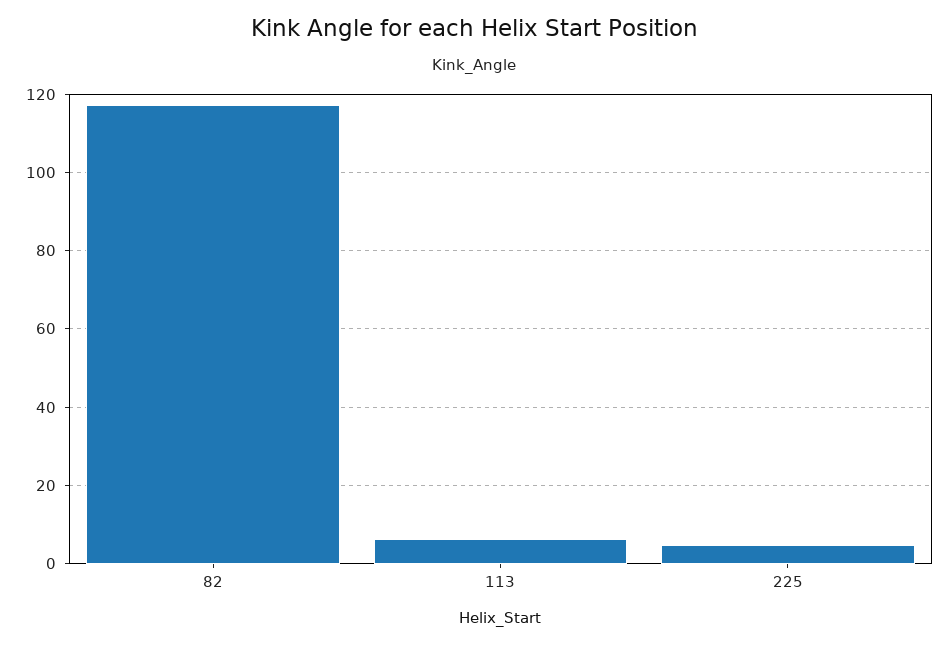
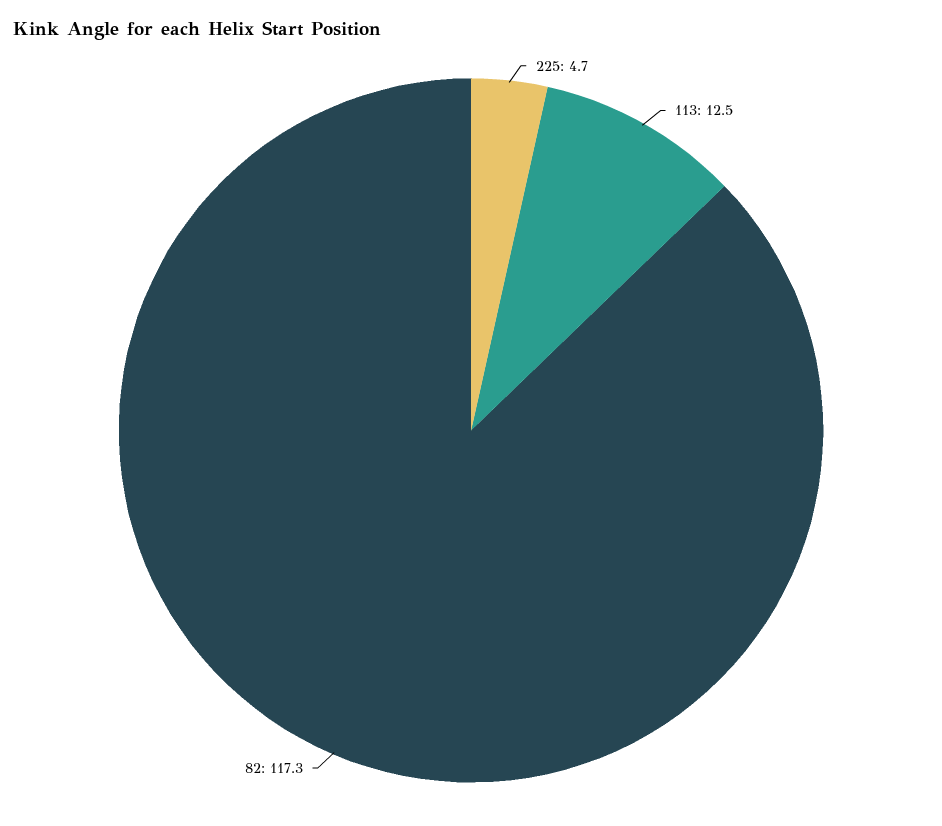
  {
    "82": 117.3,
-   "113": 6,
+   "113": 12.5,
    "225": 4.7
  }

